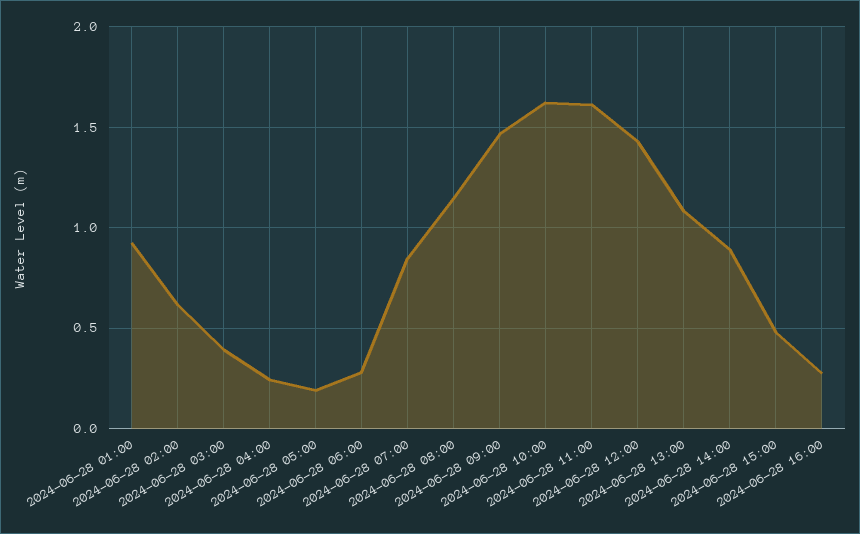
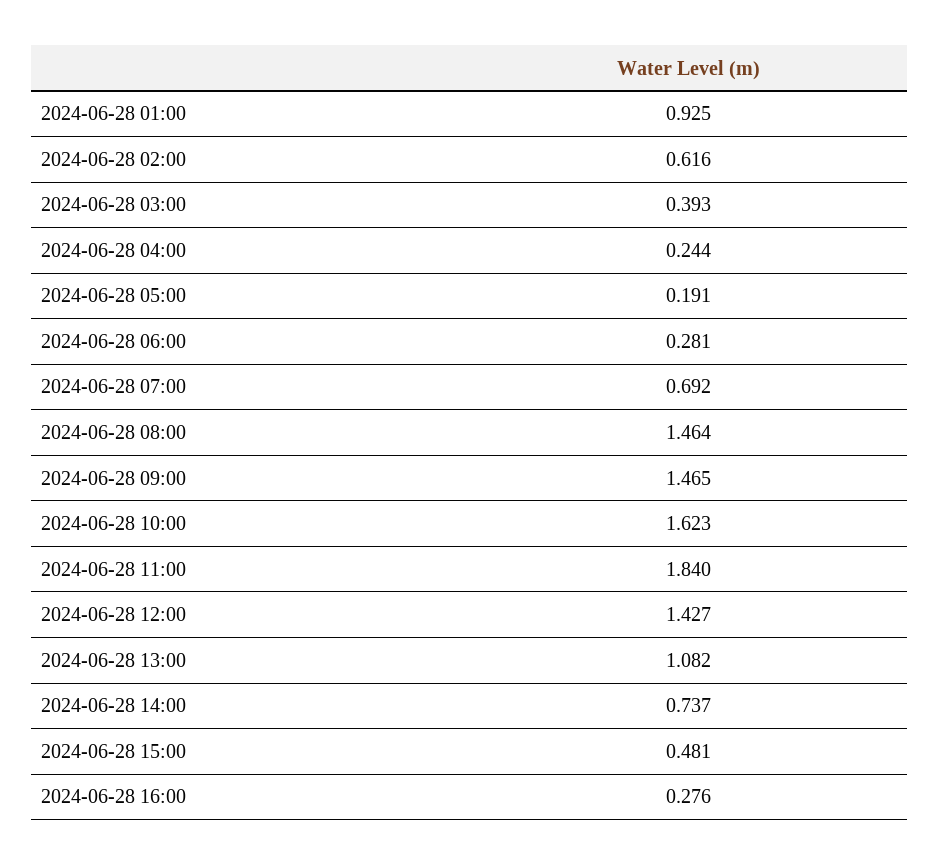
  {
    "2024-06-28 01:00": 0.925,
    "2024-06-28 02:00": 0.616,
    "2024-06-28 03:00": 0.393,
    "2024-06-28 04:00": 0.244,
    "2024-06-28 05:00": 0.191,
    "2024-06-28 06:00": 0.281,
-   "2024-06-28 07:00": 0.85,
+   "2024-06-28 07:00": 0.692,
-   "2024-06-28 08:00": 1.15,
+   "2024-06-28 08:00": 1.464,
    "2024-06-28 09:00": 1.465,
    "2024-06-28 10:00": 1.623,
-   "2024-06-28 11:00": 1.6,
+   "2024-06-28 11:00": 1.84,
    "2024-06-28 12:00": 1.427,
    "2024-06-28 13:00": 1.082,
-   "2024-06-28 14:00": 0.9,
+   "2024-06-28 14:00": 0.737,
    "2024-06-28 15:00": 0.481,
    "2024-06-28 16:00": 0.276
  }

